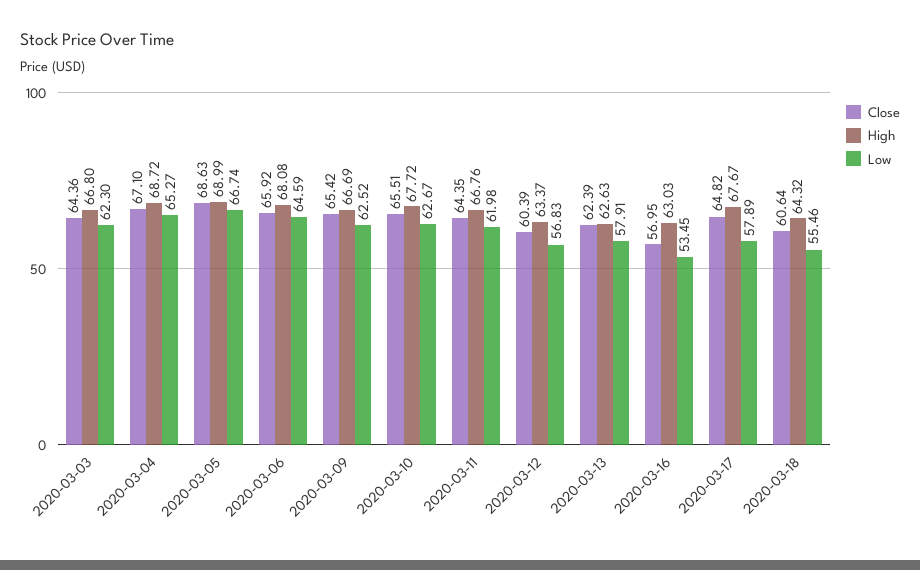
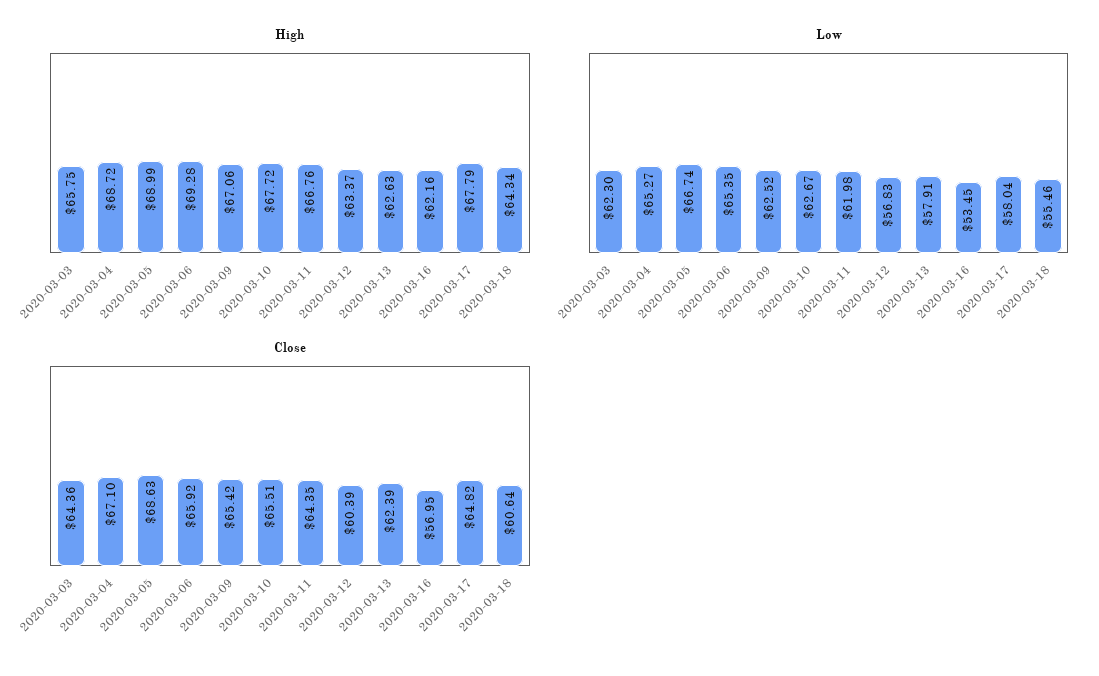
  {
    "Close": {
      "2020-03-03": 64.36,
      "2020-03-04": 67.1,
      "2020-03-05": 68.63,
      "2020-03-06": 65.92,
      "2020-03-09": 65.42,
      "2020-03-10": 65.51,
      "2020-03-11": 64.35,
      "2020-03-12": 60.39,
      "2020-03-13": 62.39,
      "2020-03-16": 56.95,
      "2020-03-17": 64.82,
      "2020-03-18": 60.64
    },
    "High": {
-     "2020-03-03": 66.8,
+     "2020-03-03": 65.75,
      "2020-03-04": 68.72,
      "2020-03-05": 68.99,
-     "2020-03-06": 68.08,
+     "2020-03-06": 69.28,
-     "2020-03-09": 66.69,
+     "2020-03-09": 67.06,
      "2020-03-10": 67.72,
      "2020-03-11": 66.76,
      "2020-03-12": 63.37,
      "2020-03-13": 62.63,
-     "2020-03-16": 63.03,
+     "2020-03-16": 62.16,
-     "2020-03-17": 67.67,
+     "2020-03-17": 67.79,
-     "2020-03-18": 64.32
+     "2020-03-18": 64.34
    },
    "Low": {
      "2020-03-03": 62.3,
      "2020-03-04": 65.27,
      "2020-03-05": 66.74,
-     "2020-03-06": 64.59,
+     "2020-03-06": 65.35,
      "2020-03-09": 62.52,
      "2020-03-10": 62.67,
      "2020-03-11": 61.98,
      "2020-03-12": 56.83,
      "2020-03-13": 57.91,
      "2020-03-16": 53.45,
-     "2020-03-17": 57.89,
+     "2020-03-17": 58.04,
      "2020-03-18": 55.46
    }
  }

